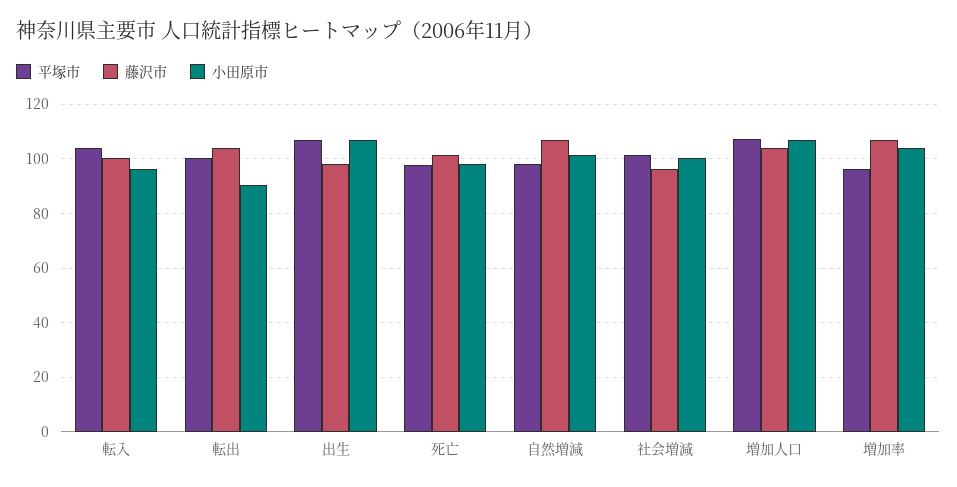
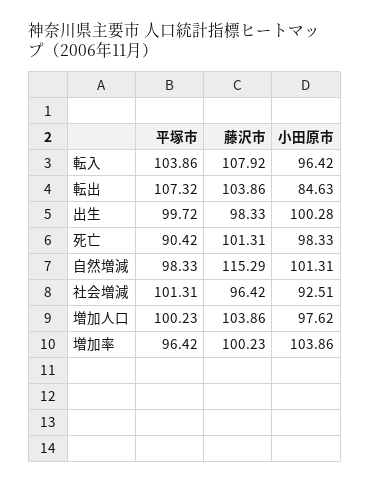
  {
    "平塚市": {
      "転入": 103.86,
-     "転出": 100,
+     "転出": 107.32,
-     "出生": 107.5,
+     "出生": 99.72,
-     "死亡": 97.5,
+     "死亡": 90.42,
      "自然増減": 98.33,
      "社会増減": 101.31,
-     "増加人口": 107.5,
+     "増加人口": 100.23,
      "増加率": 96.42
    },
    "藤沢市": {
-     "転入": 100,
+     "転入": 107.92,
      "転出": 103.86,
      "出生": 98.33,
      "死亡": 101.31,
-     "自然増減": 107.5,
+     "自然増減": 115.29,
      "社会増減": 96.42,
      "増加人口": 103.86,
-     "増加率": 107.5
+     "増加率": 100.23
    },
    "小田原市": {
      "転入": 96.42,
-     "転出": 90,
+     "転出": 84.63,
-     "出生": 107.5,
+     "出生": 100.28,
      "死亡": 98.33,
      "自然増減": 101.31,
-     "社会増減": 100,
+     "社会増減": 92.51,
-     "増加人口": 107.5,
+     "増加人口": 97.62,
      "増加率": 103.86
    }
  }

